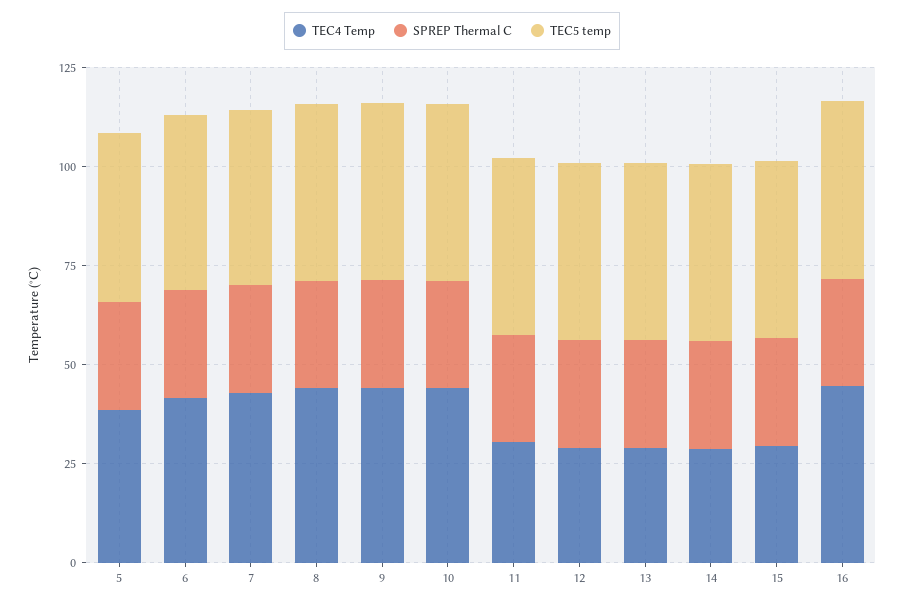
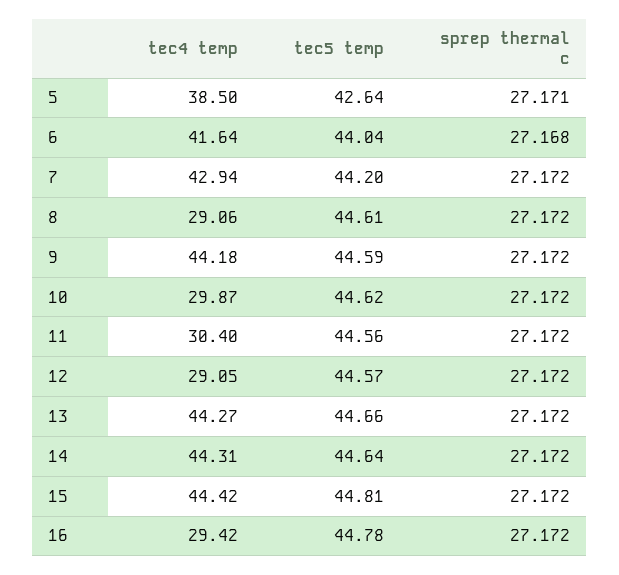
  {
    "TEC4 Temp": {
      "5": 38.5,
      "6": 41.64,
      "7": 42.94,
-     "8": 45,
+     "8": 29.06,
      "9": 44.18,
-     "10": 45,
+     "10": 29.87,
      "11": 30.4,
      "12": 29.05,
-     "13": 30,
+     "13": 44.27,
-     "14": 30,
+     "14": 44.31,
-     "15": 30,
+     "15": 44.42,
-     "16": 45
+     "16": 29.42
    },
    "SPREP Thermal C": {
      "5": 27.171,
      "6": 27.168,
      "7": 27.172,
      "8": 27.172,
      "9": 27.172,
      "10": 27.172,
      "11": 27.172,
      "12": 27.172,
      "13": 27.172,
      "14": 27.172,
      "15": 27.172,
      "16": 27.172
    },
    "TEC5 temp": {
      "5": 42.64,
      "6": 44.04,
      "7": 44.2,
      "8": 44.61,
      "9": 44.59,
      "10": 44.62,
      "11": 44.56,
      "12": 44.57,
      "13": 44.66,
      "14": 44.64,
      "15": 44.81,
      "16": 44.78
    }
  }

